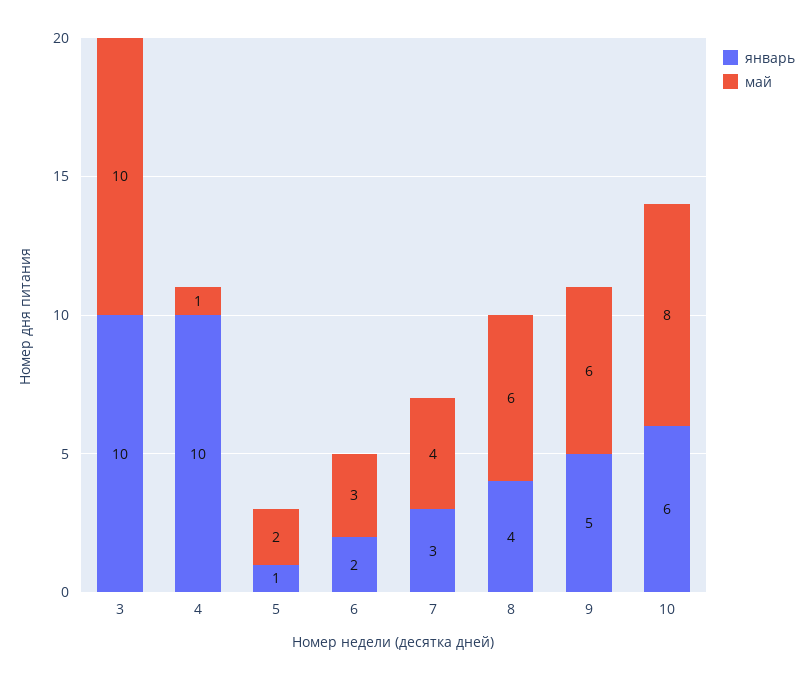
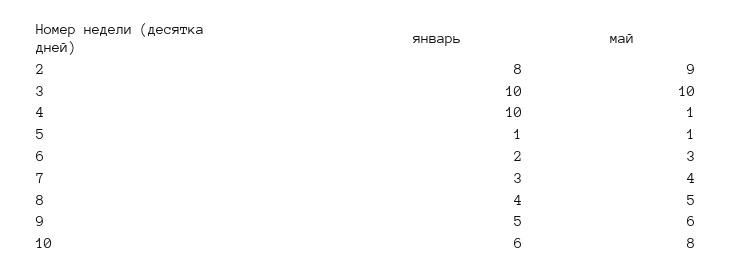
  {
    "январь": {
      "3": 10,
      "4": 10,
      "5": 1,
      "6": 2,
      "7": 3,
      "8": 4,
      "9": 5,
-     "10": 6
+     "10": 6,
+     "2": 8
    },
    "май": {
      "3": 10,
      "4": 1,
-     "5": 2,
+     "5": 1,
      "6": 3,
      "7": 4,
-     "8": 6,
+     "8": 5,
      "9": 6,
-     "10": 8
+     "10": 8,
+     "2": 9
    }
  }

